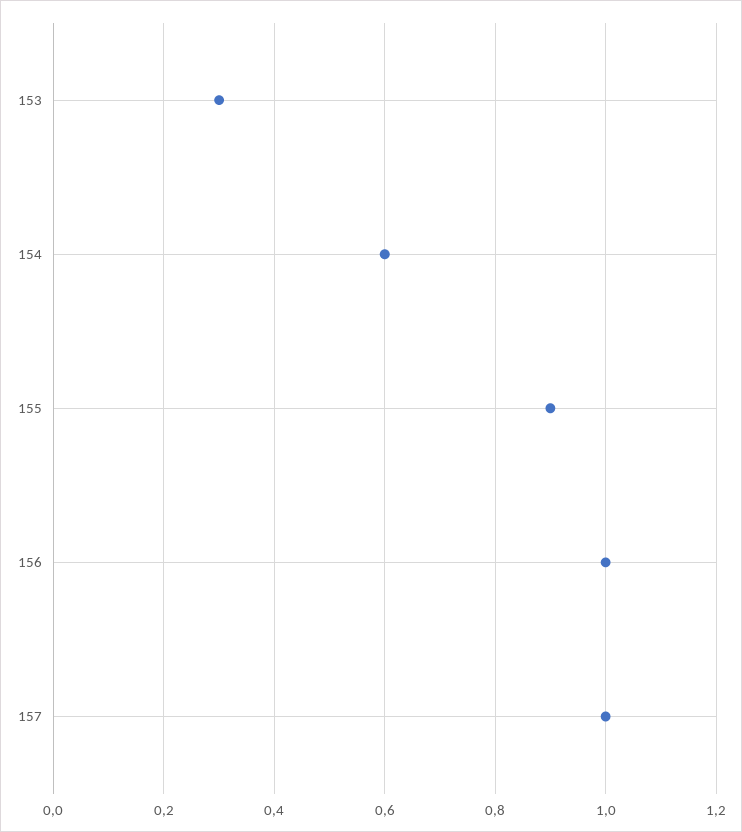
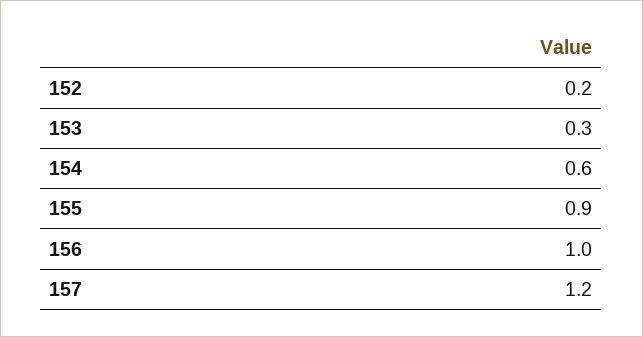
  {
    "153": 0.3,
    "154": 0.6,
    "155": 0.9,
    "156": 1,
-   "157": 1
+   "157": 1.2,
+   "152": 0.2
  }

